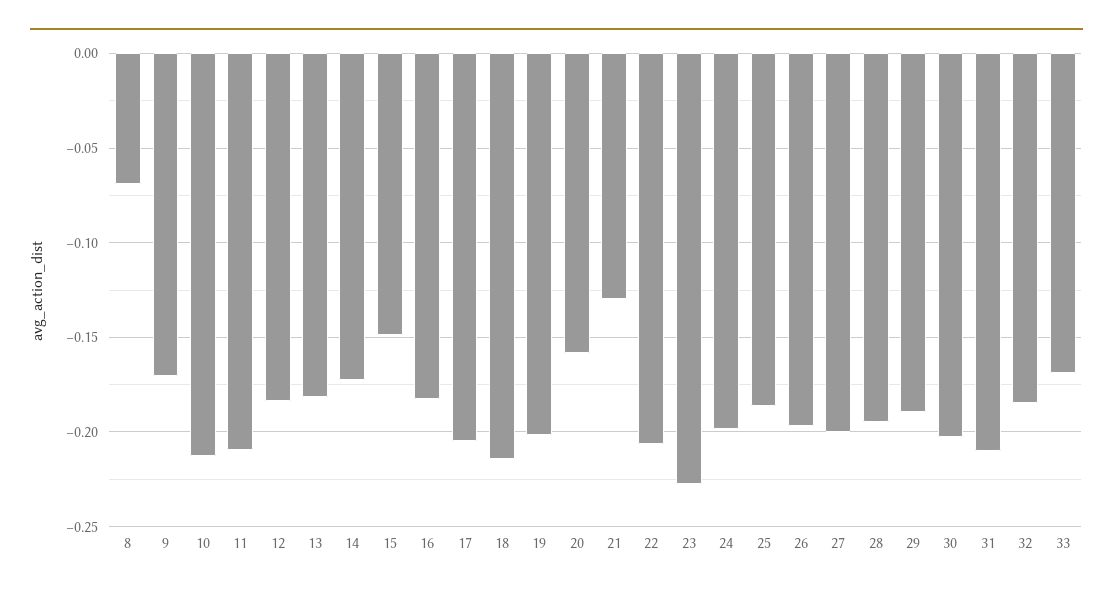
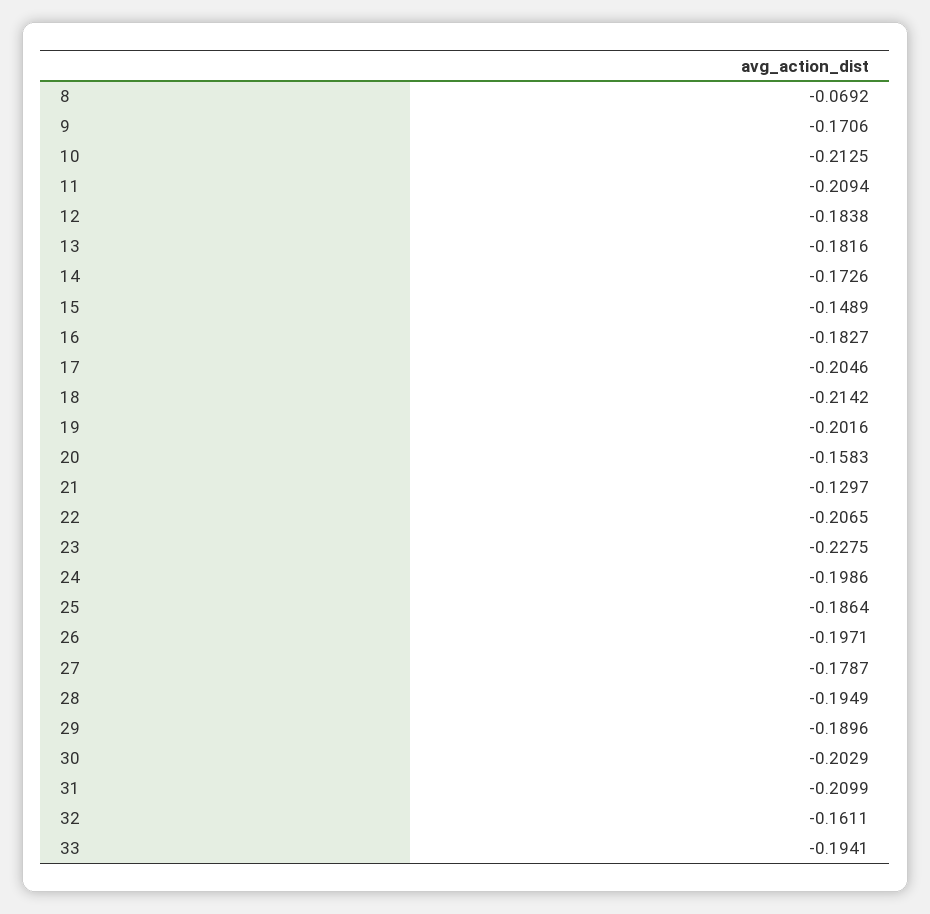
  {
    "8": -0.0692,
    "9": -0.1706,
    "10": -0.2125,
    "11": -0.2094,
    "12": -0.1838,
    "13": -0.1816,
    "14": -0.1726,
    "15": -0.1489,
    "16": -0.1827,
    "17": -0.2046,
    "18": -0.2142,
    "19": -0.2016,
    "20": -0.1583,
    "21": -0.1297,
    "22": -0.2065,
    "23": -0.2275,
    "24": -0.1986,
    "25": -0.1864,
    "26": -0.1971,
-   "27": -0.2,
+   "27": -0.1787,
    "28": -0.1949,
    "29": -0.1896,
    "30": -0.2029,
    "31": -0.2099,
-   "32": -0.185,
+   "32": -0.1611,
-   "33": -0.17
+   "33": -0.1941
  }

